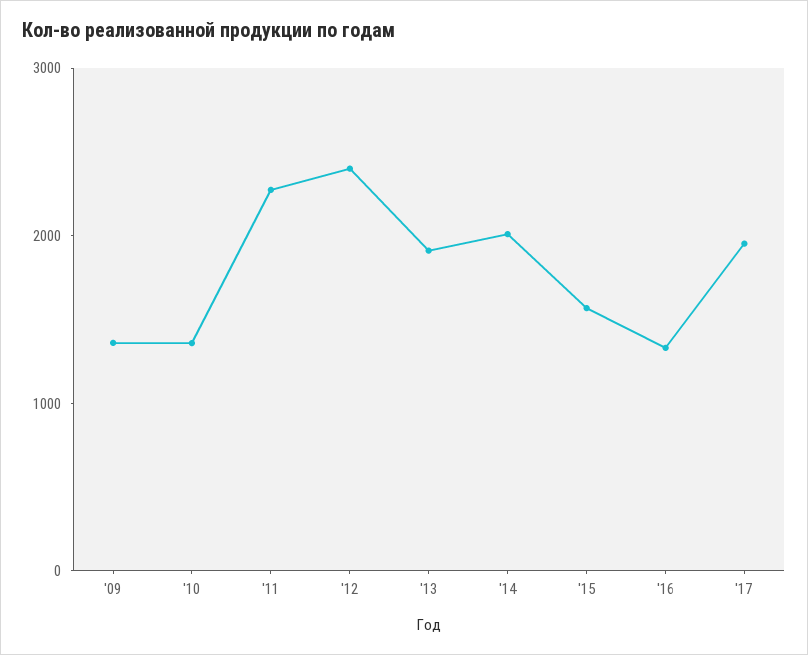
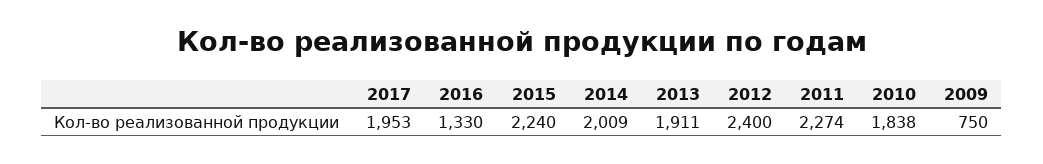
  {
-   "'09": 1400,
+   "'09": 750,
-   "'10": 1400,
+   "'10": 1838,
    "'11": 2274,
    "'12": 2400,
    "'13": 1911,
    "'14": 2009,
-   "'15": 1600,
+   "'15": 2240,
    "'16": 1330,
    "'17": 1953
  }

